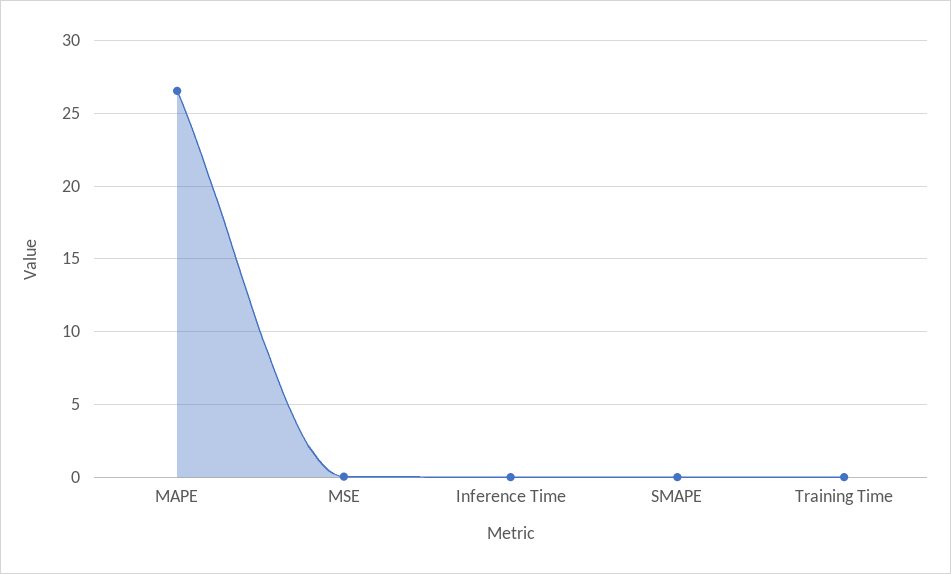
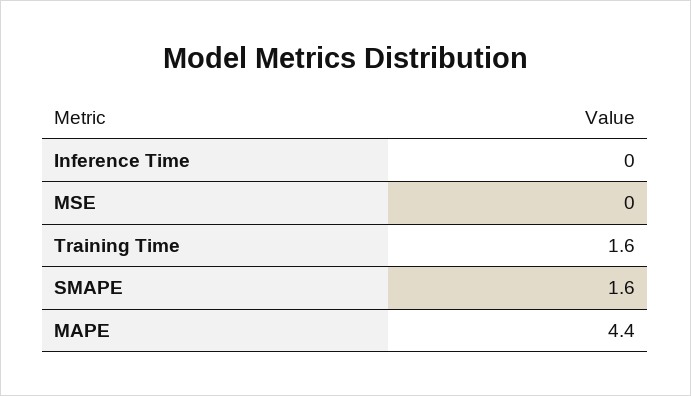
  {
-   "MAPE": 26.5,
+   "MAPE": 4.4,
    "MSE": 0,
    "Inference Time": 0,
-   "SMAPE": 0,
+   "SMAPE": 1.6,
-   "Training Time": 0
+   "Training Time": 1.6
  }

